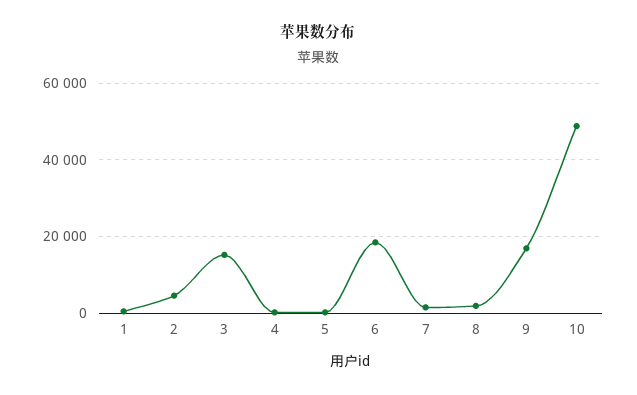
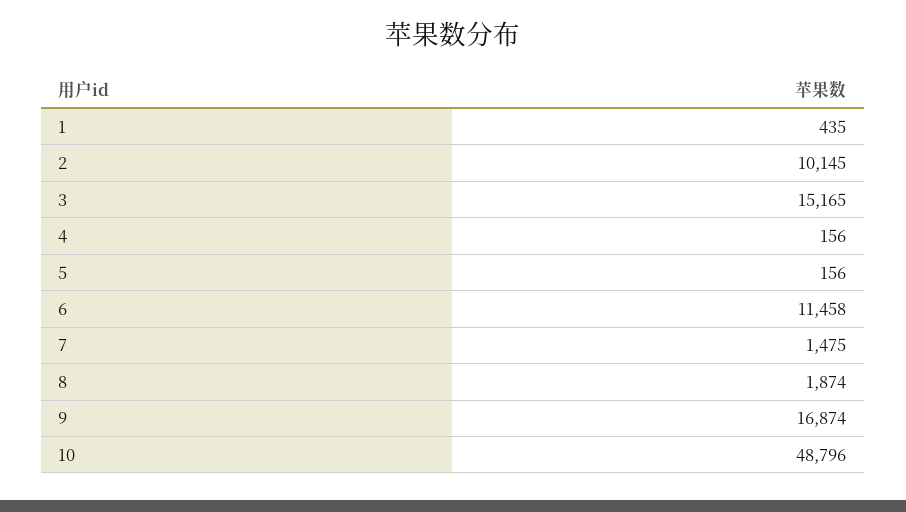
  {
    "1": 435,
-   "2": 4000,
+   "2": 10145,
    "3": 15165,
    "4": 156,
    "5": 156,
-   "6": 18000,
+   "6": 11458,
    "7": 1475,
    "8": 1874,
    "9": 16874,
    "10": 48796
  }

